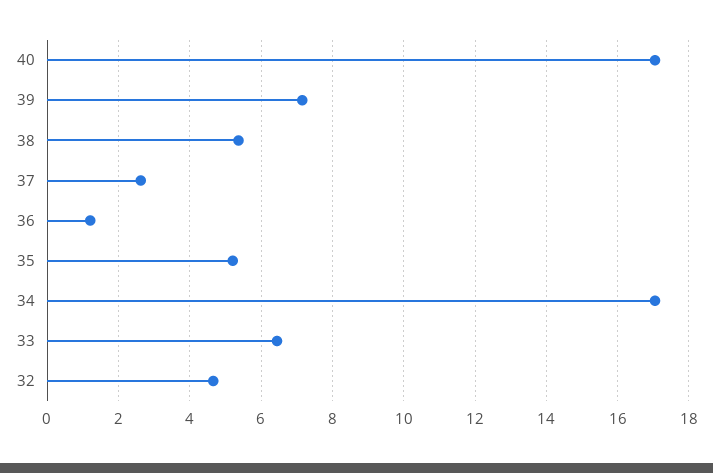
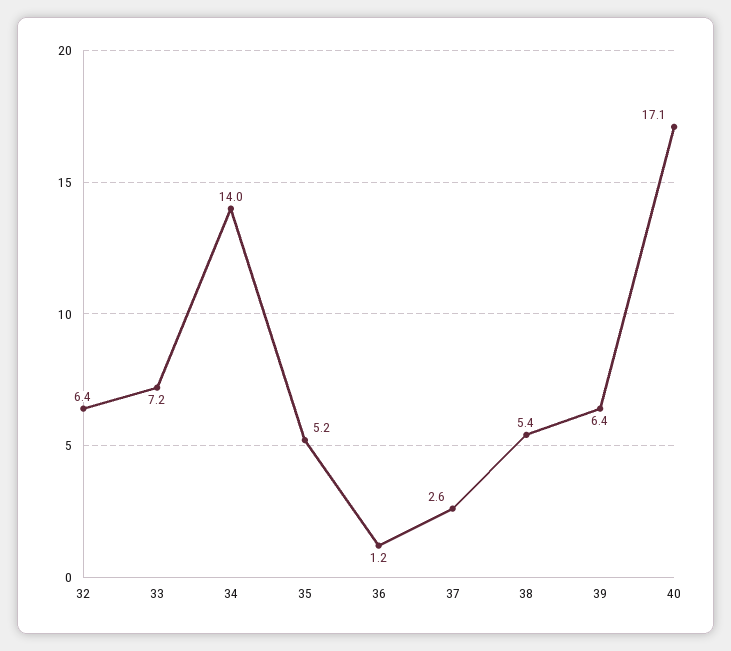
  {
    "40": 17.1,
-   "39": 7.2,
+   "39": 6.4,
    "38": 5.4,
    "37": 2.6,
    "36": 1.2,
    "35": 5.2,
-   "34": 17,
+   "34": 14,
-   "33": 6.4,
+   "33": 7.2,
-   "32": 4.6
+   "32": 6.4
  }

